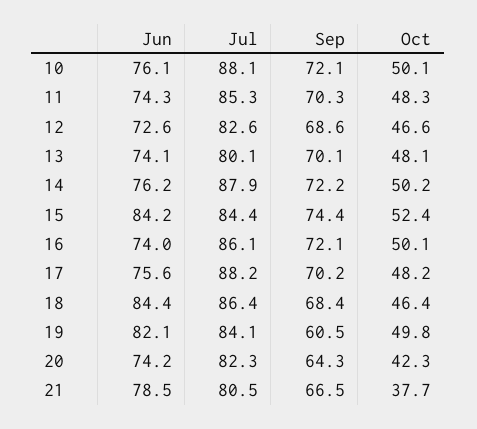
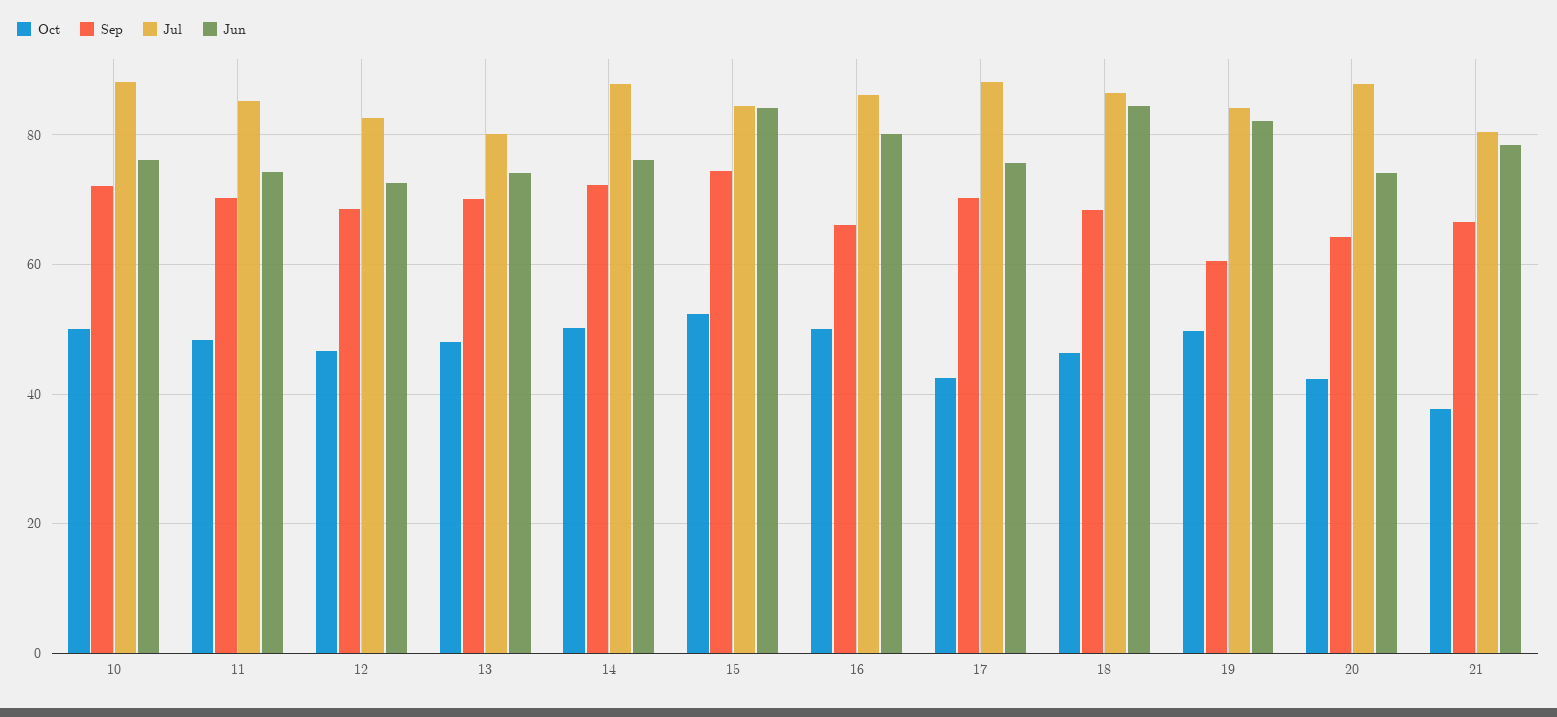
  {
    "Jun": {
      "10": 76.1,
      "11": 74.3,
      "12": 72.6,
      "13": 74.1,
      "14": 76.2,
      "15": 84.2,
-     "16": 74,
+     "16": 80,
      "17": 75.6,
      "18": 84.4,
      "19": 82.1,
      "20": 74.2,
      "21": 78.5
    },
    "Jul": {
      "10": 88.1,
      "11": 85.3,
      "12": 82.6,
      "13": 80.1,
      "14": 87.9,
      "15": 84.4,
      "16": 86.1,
      "17": 88.2,
      "18": 86.4,
      "19": 84.1,
-     "20": 82.3,
+     "20": 88,
      "21": 80.5
    },
    "Sep": {
      "10": 72.1,
      "11": 70.3,
      "12": 68.6,
      "13": 70.1,
      "14": 72.2,
      "15": 74.4,
-     "16": 72.1,
+     "16": 66,
      "17": 70.2,
      "18": 68.4,
      "19": 60.5,
      "20": 64.3,
      "21": 66.5
    },
    "Oct": {
      "10": 50.1,
      "11": 48.3,
      "12": 46.6,
      "13": 48.1,
      "14": 50.2,
      "15": 52.4,
      "16": 50.1,
-     "17": 48.2,
+     "17": 42,
      "18": 46.4,
      "19": 49.8,
      "20": 42.3,
      "21": 37.7
    }
  }

